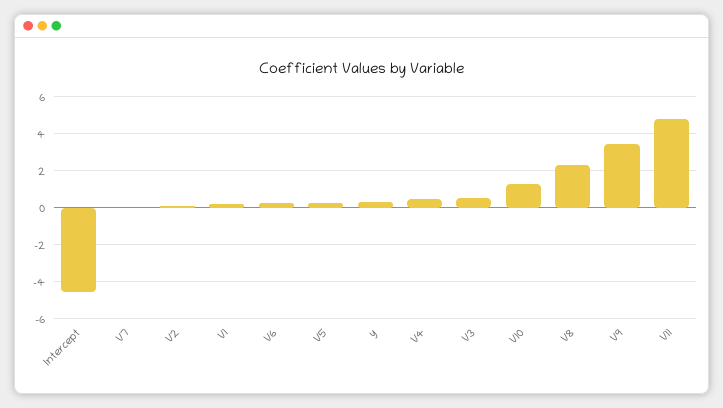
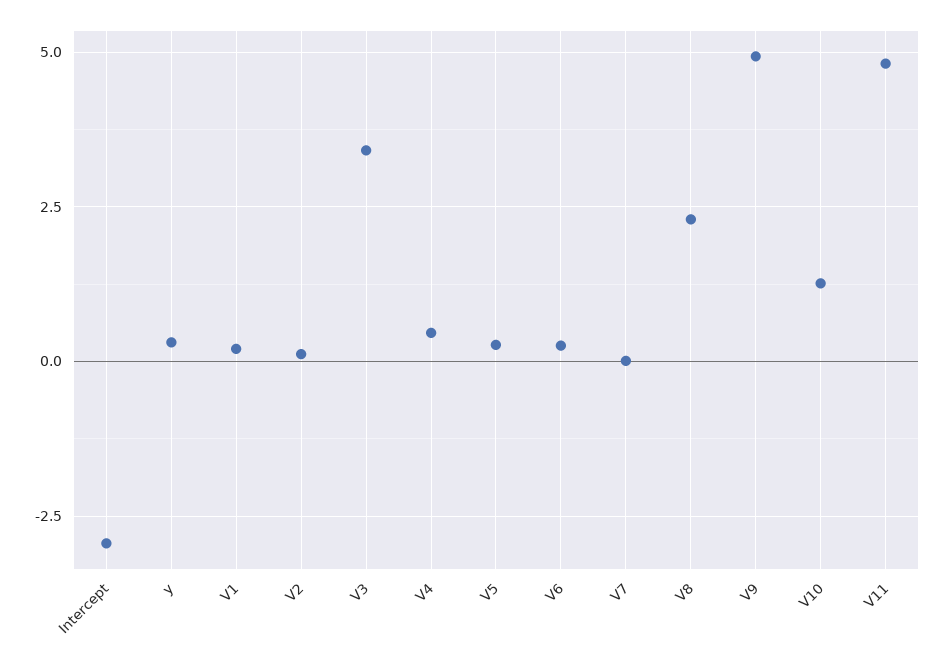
  {
-   "Intercept": -4.5,
+   "Intercept": -3,
    "V7": 0,
    "V2": 0,
    "V1": 0.25,
    "V6": 0.25,
    "V5": 0.25,
    "y": 0.25,
    "V4": 0.5,
-   "V3": 0.5,
+   "V3": 3.5,
    "V10": 1.25,
    "V8": 2.25,
-   "V9": 3.5,
+   "V9": 5,
    "V11": 4.75
  }

